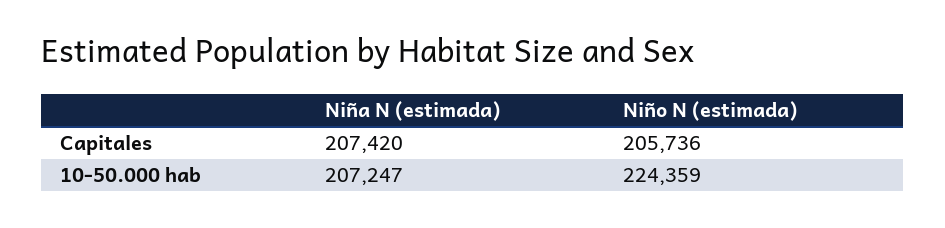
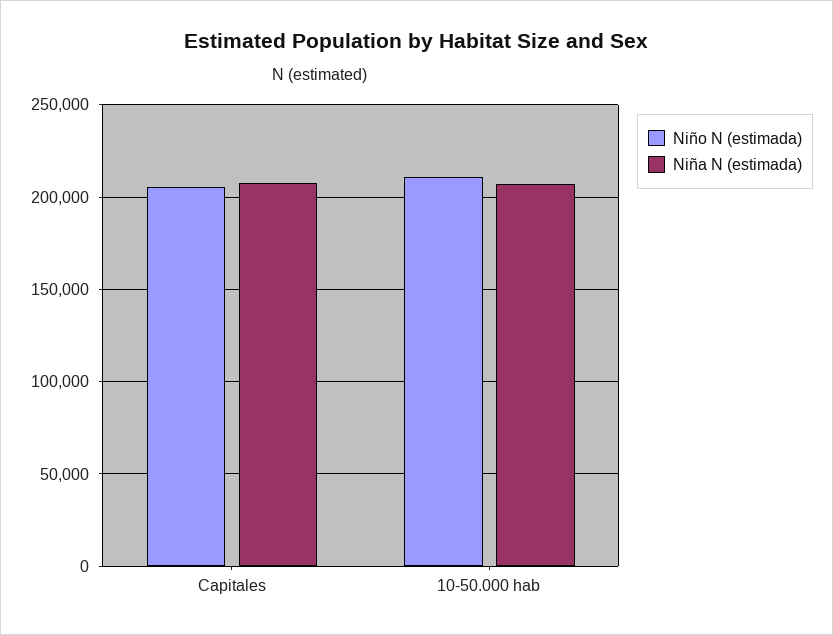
  {
    "Niña N (estimada)": {
      "Capitales": 207420,
      "10-50.000 hab": 207247
    },
    "Niño N (estimada)": {
      "Capitales": 205736,
-     "10-50.000 hab": 224359
+     "10-50.000 hab": 210000
    }
  }

